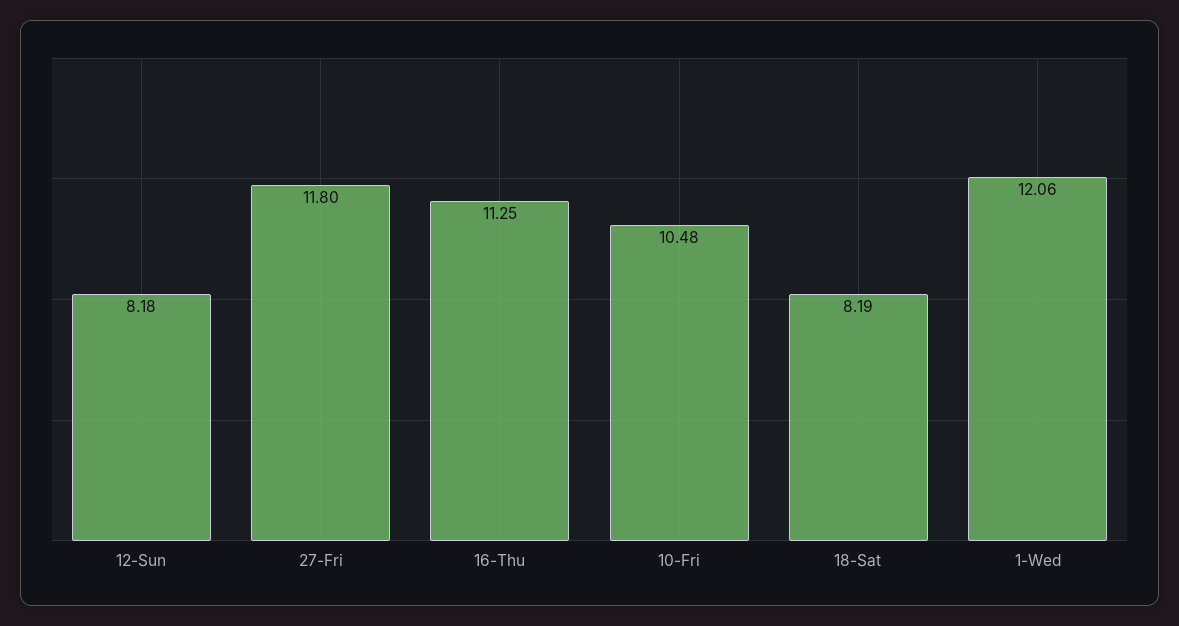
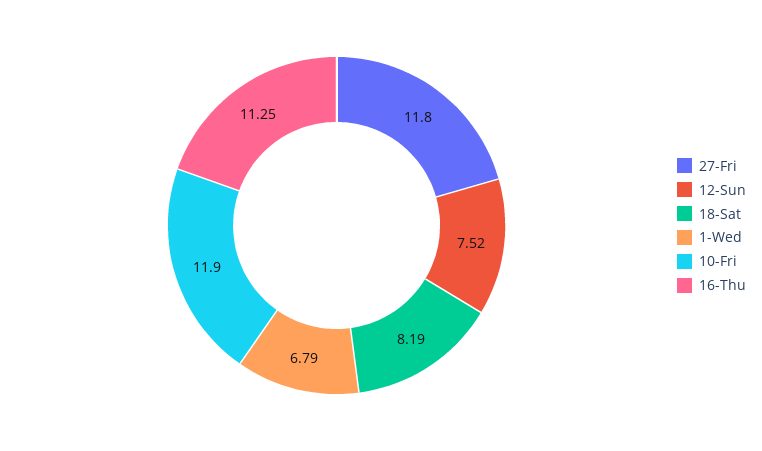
  {
-   "12-Sun": 8.18,
+   "12-Sun": 7.52,
    "27-Fri": 11.8,
    "16-Thu": 11.25,
-   "10-Fri": 10.48,
+   "10-Fri": 11.9,
    "18-Sat": 8.19,
-   "1-Wed": 12.06
+   "1-Wed": 6.79
  }

